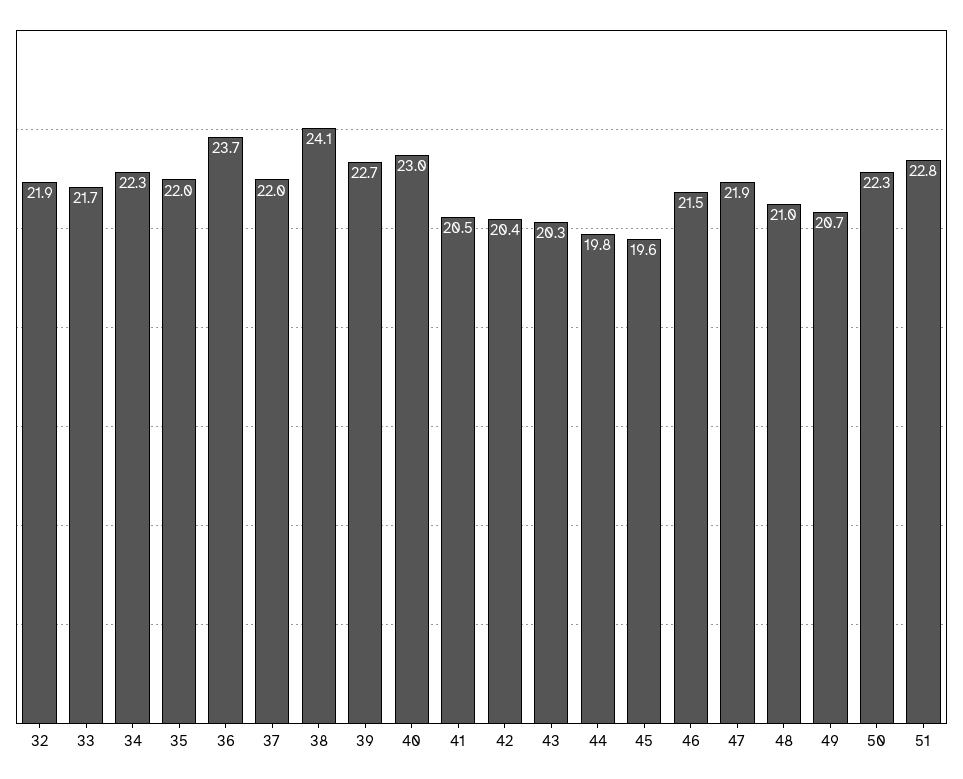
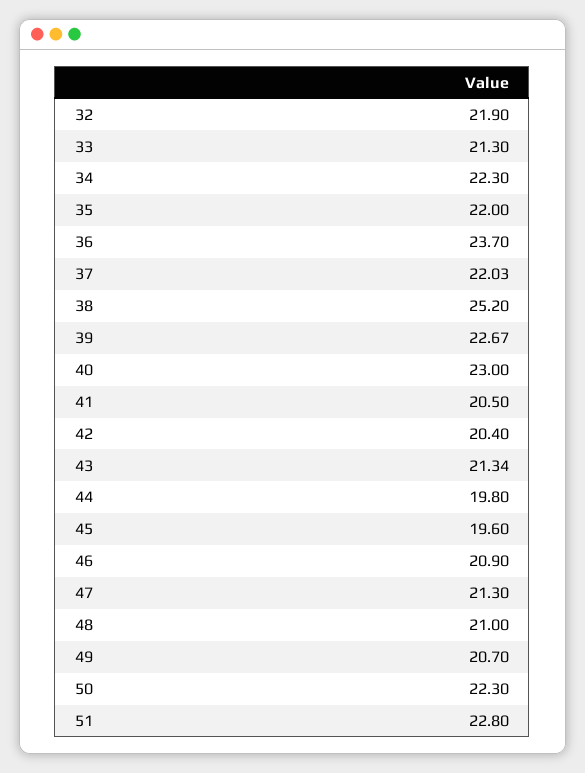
  {
    "32": 21.9,
-   "33": 21.7,
+   "33": 21.3,
    "34": 22.3,
    "35": 22,
    "36": 23.7,
    "37": 22.03,
-   "38": 24.1,
+   "38": 25.2,
    "39": 22.67,
    "40": 23,
    "41": 20.5,
    "42": 20.4,
-   "43": 20.3,
+   "43": 21.34,
    "44": 19.8,
    "45": 19.6,
-   "46": 21.5,
+   "46": 20.9,
-   "47": 21.9,
+   "47": 21.3,
    "48": 21,
    "49": 20.7,
    "50": 22.3,
    "51": 22.8
  }

